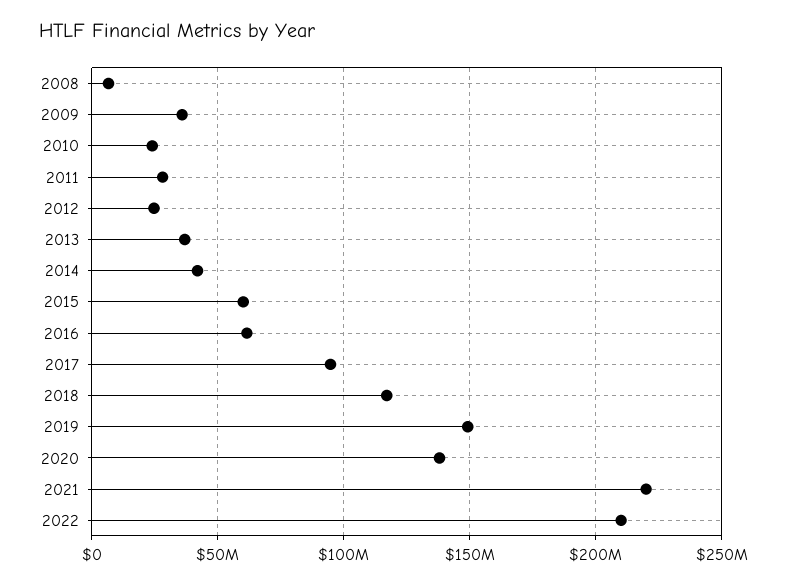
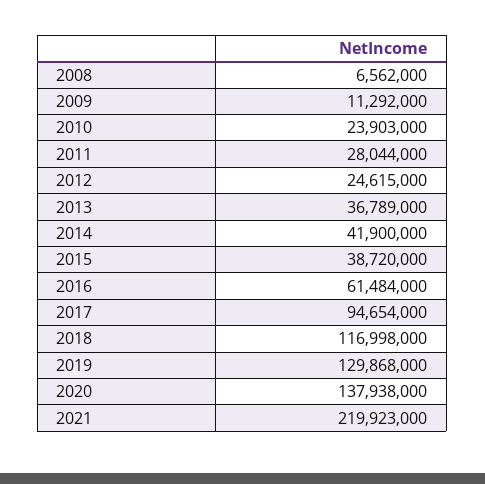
  {
    "2008": 6562000,
-   "2009": 35000000,
+   "2009": 11292000,
    "2010": 23903000,
    "2011": 28044000,
    "2012": 24615000,
    "2013": 36789000,
    "2014": 41900000,
-   "2015": 60000000,
+   "2015": 38720000,
    "2016": 61484000,
    "2017": 94654000,
    "2018": 116998000,
-   "2019": 150000000,
+   "2019": 129868000,
    "2020": 137938000,
-   "2021": 219923000,
+   "2021": 219923000
-   "2022": 210000000
  }

